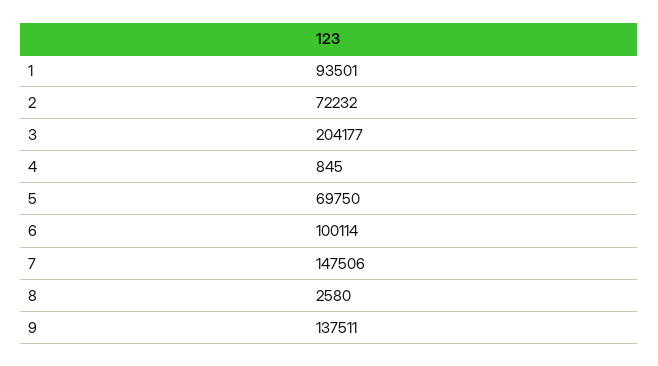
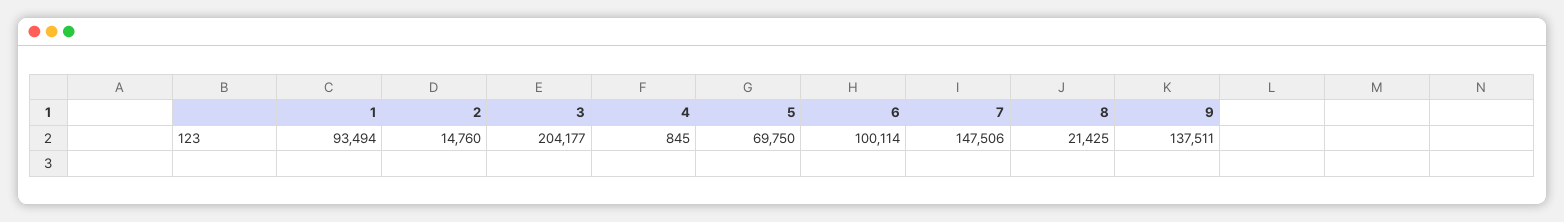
  {
-   "1": 93501,
+   "1": 93494,
-   "2": 72232,
+   "2": 14760,
    "3": 204177,
    "4": 845,
    "5": 69750,
    "6": 100114,
    "7": 147506,
-   "8": 2580,
+   "8": 21425,
    "9": 137511
  }

